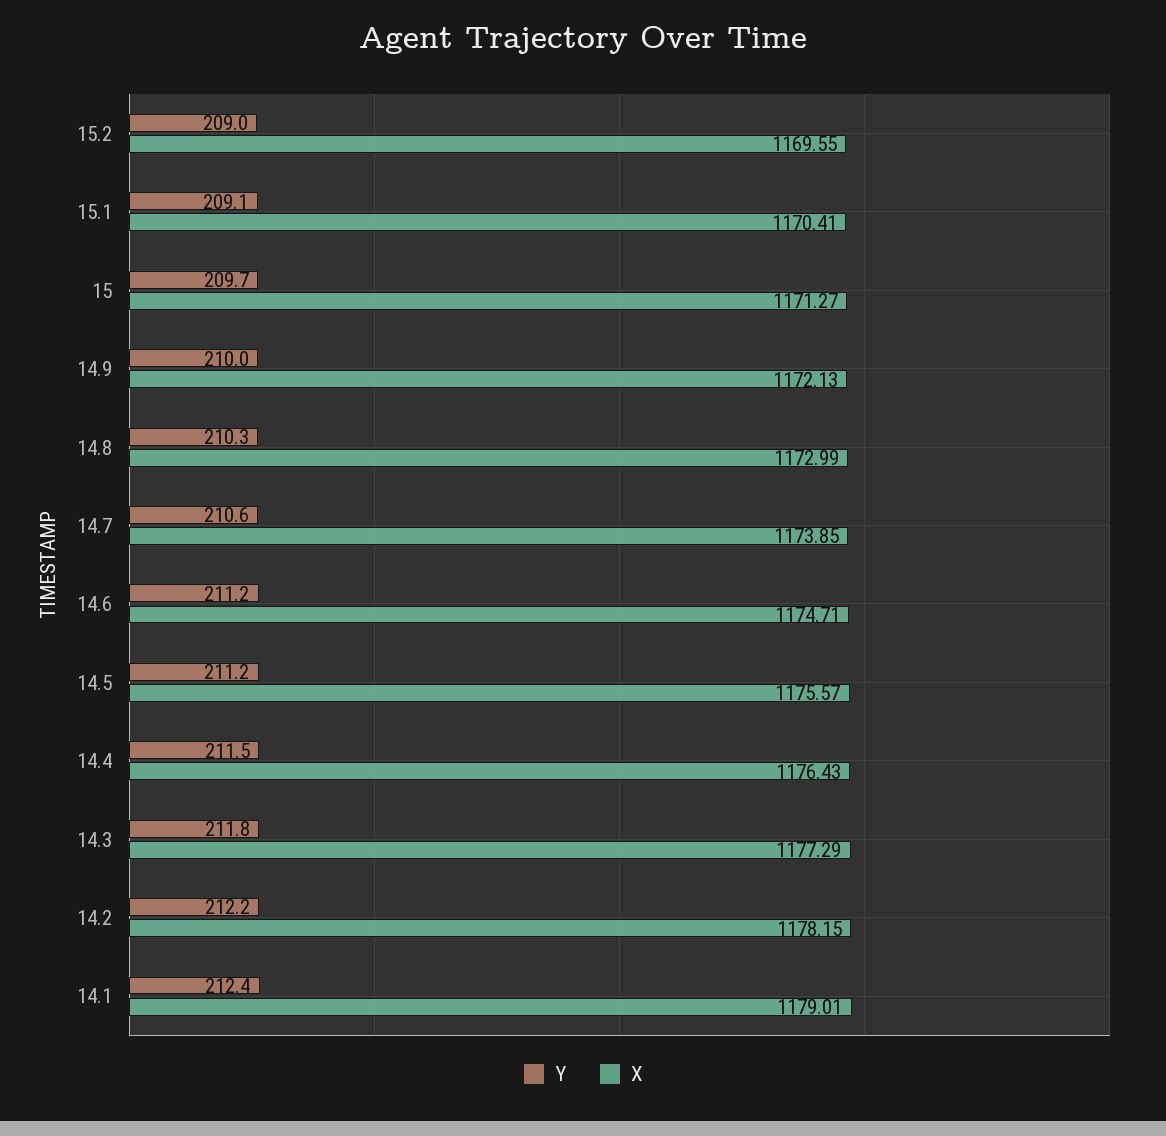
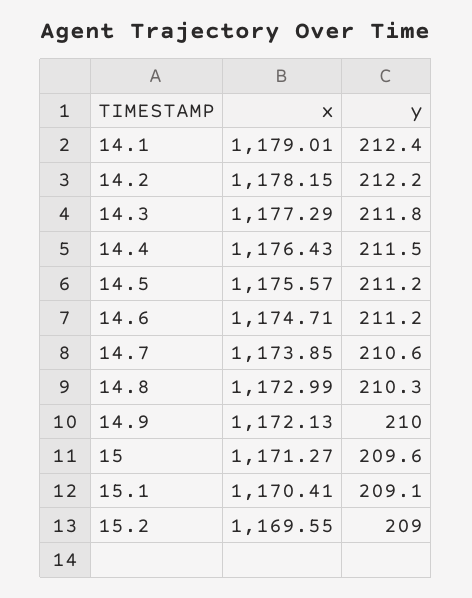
  {
    "Y": {
      "15.2": 209,
      "15.1": 209.1,
-     "15": 209.7,
+     "15": 209.6,
      "14.9": 210,
      "14.8": 210.3,
      "14.7": 210.6,
      "14.6": 211.2,
      "14.5": 211.2,
      "14.4": 211.5,
      "14.3": 211.8,
      "14.2": 212.2,
      "14.1": 212.4
    },
    "X": {
      "15.2": 1169.55,
      "15.1": 1170.41,
      "15": 1171.27,
      "14.9": 1172.13,
      "14.8": 1172.99,
      "14.7": 1173.85,
      "14.6": 1174.71,
      "14.5": 1175.57,
      "14.4": 1176.43,
      "14.3": 1177.29,
      "14.2": 1178.15,
      "14.1": 1179.01
    }
  }

